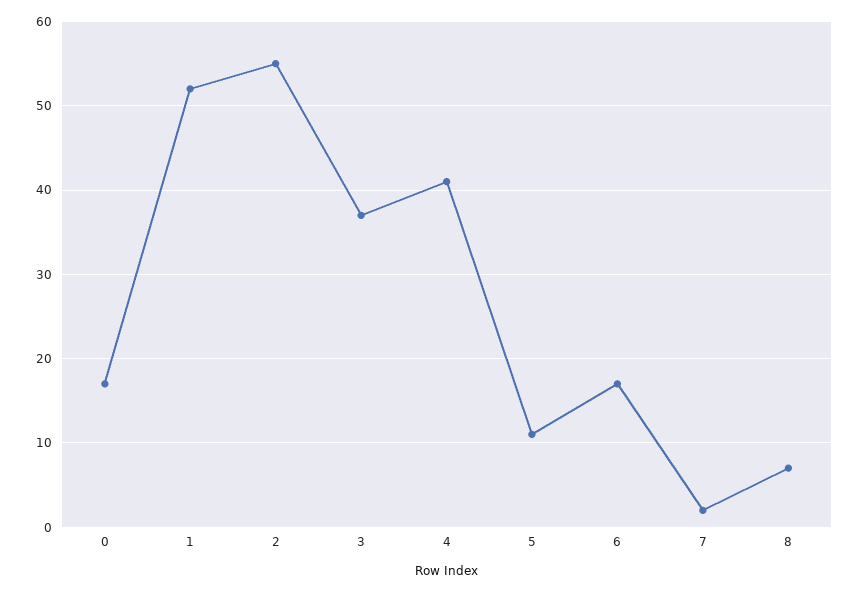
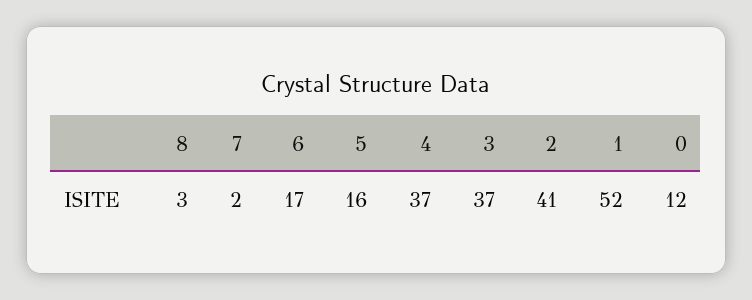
  {
-   "0": 17,
+   "0": 12,
    "1": 52,
-   "2": 55,
+   "2": 41,
    "3": 37,
-   "4": 41,
+   "4": 37,
-   "5": 11,
+   "5": 16,
    "6": 17,
    "7": 2,
-   "8": 7
+   "8": 3
  }

